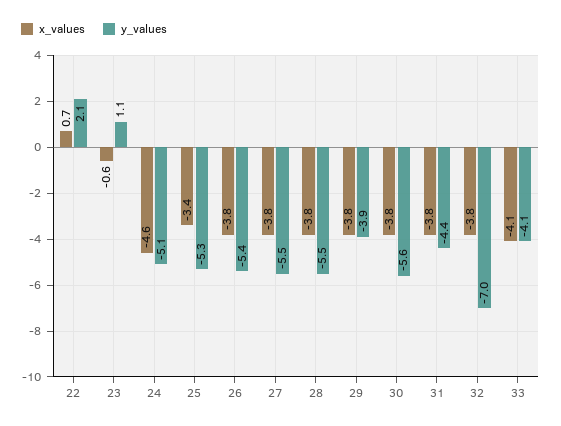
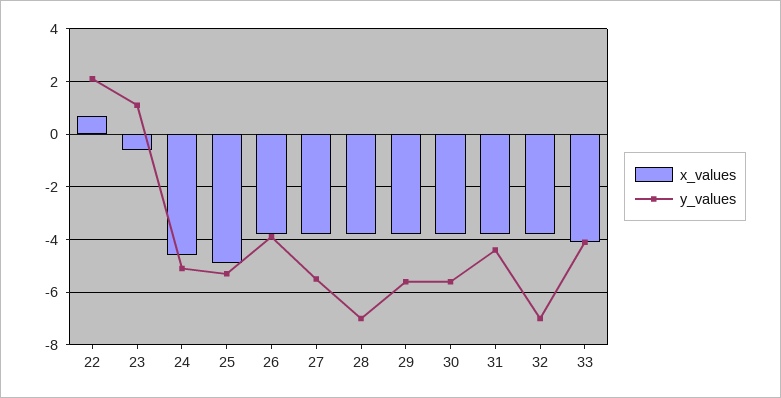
  {
    "x_values": {
      "22": 0.7,
      "23": -0.6,
      "24": -4.6,
-     "25": -3.4,
+     "25": -5,
      "26": -3.8,
      "27": -3.8,
      "28": -3.8,
      "29": -3.8,
      "30": -3.8,
      "31": -3.8,
      "32": -3.8,
      "33": -4.1
    },
    "y_values": {
      "22": 2.1,
      "23": 1.1,
      "24": -5.1,
      "25": -5.3,
-     "26": -5.4,
+     "26": -4,
      "27": -5.5,
-     "28": -5.5,
+     "28": -7,
-     "29": -3.9,
+     "29": -5.5,
      "30": -5.6,
      "31": -4.4,
      "32": -7,
      "33": -4.1
    }
  }

